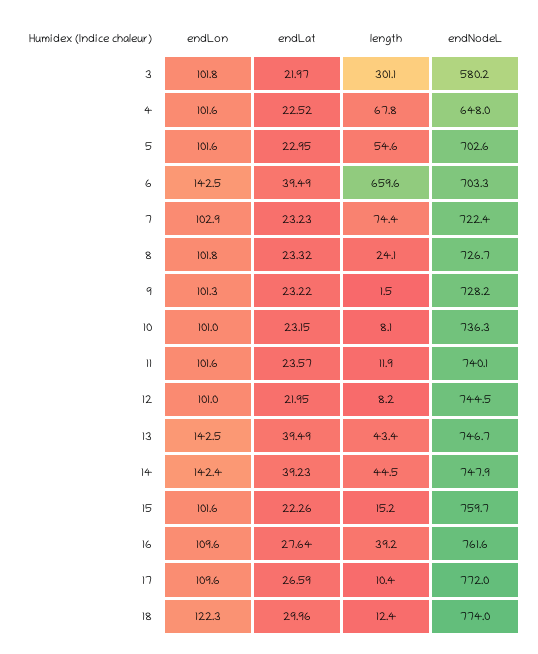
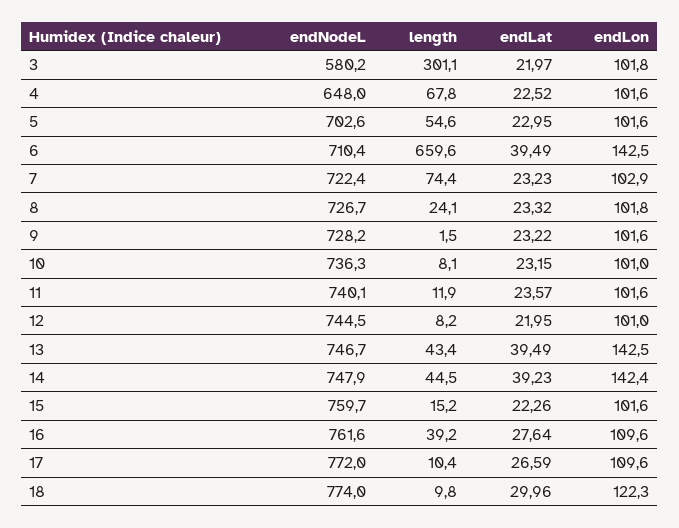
  {
    "endLon": {
      "3": 101.8,
      "4": 101.6,
      "5": 101.6,
      "6": 142.5,
      "7": 102.9,
      "8": 101.8,
-     "9": 101.3,
+     "9": 101.6,
      "10": 101,
      "11": 101.6,
      "12": 101,
      "13": 142.5,
      "14": 142.4,
      "15": 101.6,
      "16": 109.6,
      "17": 109.6,
      "18": 122.3
    },
    "endLat": {
      "3": 21.97,
      "4": 22.52,
      "5": 22.95,
      "6": 39.49,
      "7": 23.23,
      "8": 23.32,
      "9": 23.22,
      "10": 23.15,
      "11": 23.57,
      "12": 21.95,
      "13": 39.49,
      "14": 39.23,
      "15": 22.26,
      "16": 27.64,
      "17": 26.59,
      "18": 29.96
    },
    "length": {
      "3": 301.1,
      "4": 67.8,
      "5": 54.6,
      "6": 659.6,
      "7": 74.4,
      "8": 24.1,
      "9": 1.5,
      "10": 8.1,
      "11": 11.9,
      "12": 8.2,
      "13": 43.4,
      "14": 44.5,
      "15": 15.2,
      "16": 39.2,
      "17": 10.4,
-     "18": 12.4
+     "18": 9.8
    },
    "endNodeL": {
      "3": 580.2,
      "4": 648,
      "5": 702.6,
-     "6": 703.3,
+     "6": 710.4,
      "7": 722.4,
      "8": 726.7,
      "9": 728.2,
      "10": 736.3,
      "11": 740.1,
      "12": 744.5,
      "13": 746.7,
      "14": 747.9,
      "15": 759.7,
      "16": 761.6,
      "17": 772,
      "18": 774
    }
  }

